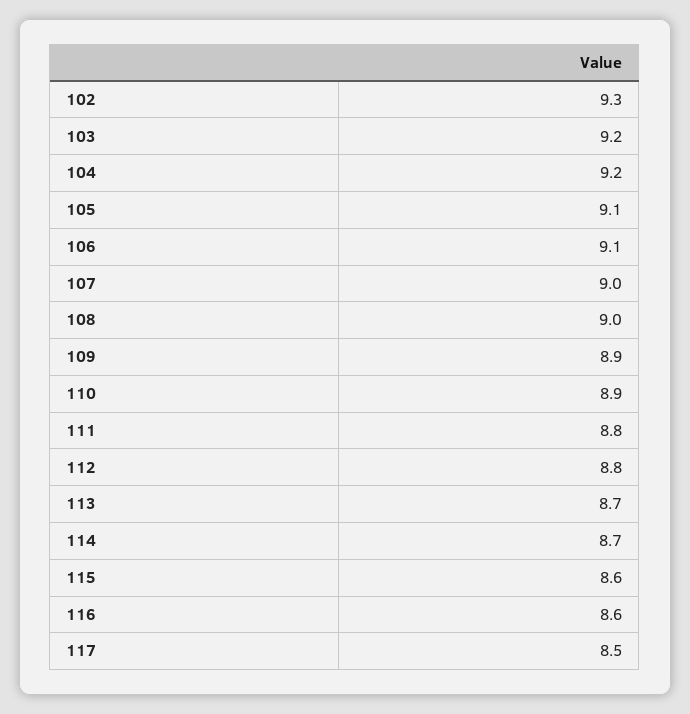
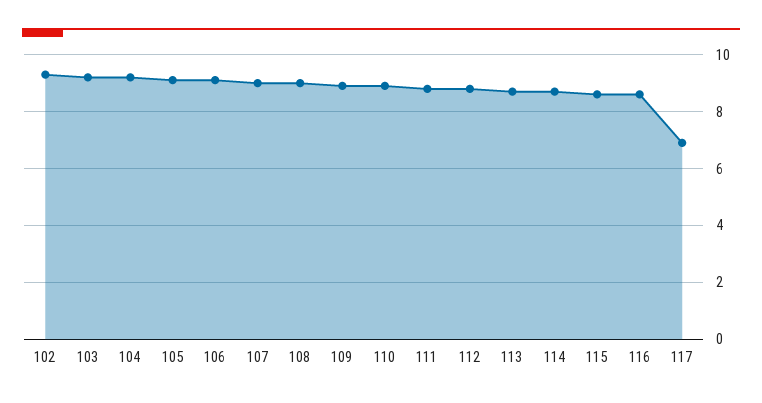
  {
    "102": 9.3,
    "103": 9.2,
    "104": 9.2,
    "105": 9.1,
    "106": 9.1,
    "107": 9,
    "108": 9,
    "109": 8.9,
    "110": 8.9,
    "111": 8.8,
    "112": 8.8,
    "113": 8.7,
    "114": 8.7,
    "115": 8.6,
    "116": 8.6,
-   "117": 8.5
+   "117": 7
  }

